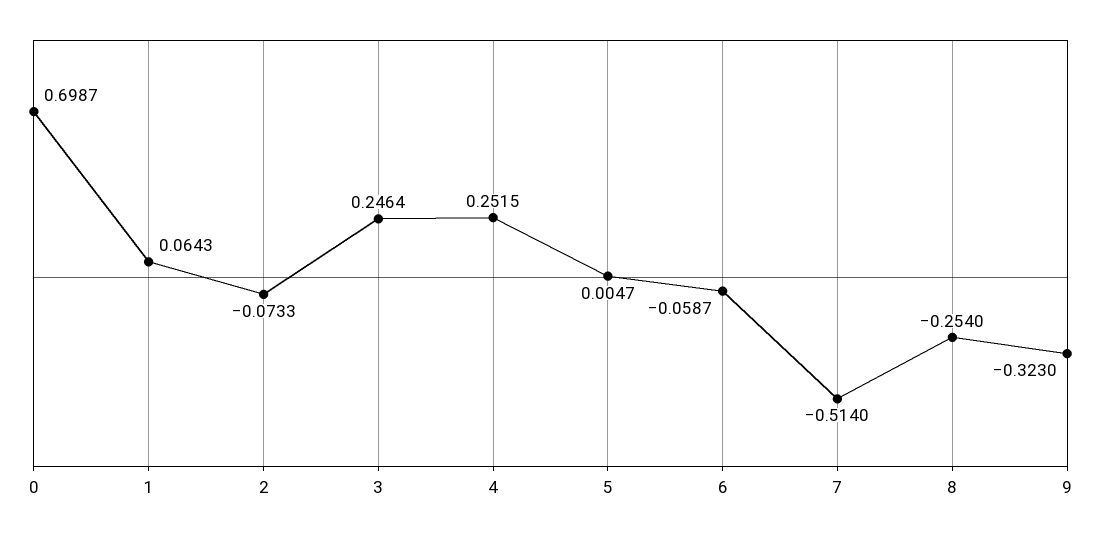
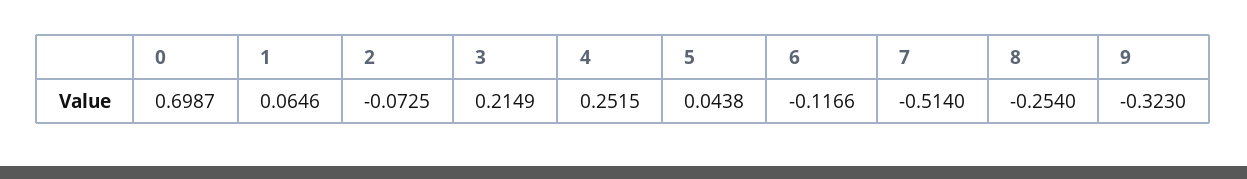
  {
    "0": 0.6987,
-   "1": 0.0643,
+   "1": 0.0646,
-   "2": -0.0733,
+   "2": -0.0725,
-   "3": 0.2464,
+   "3": 0.2149,
    "4": 0.2515,
-   "5": 0.0047,
+   "5": 0.0438,
-   "6": -0.0587,
+   "6": -0.1166,
    "7": -0.514,
    "8": -0.254,
    "9": -0.323
  }

